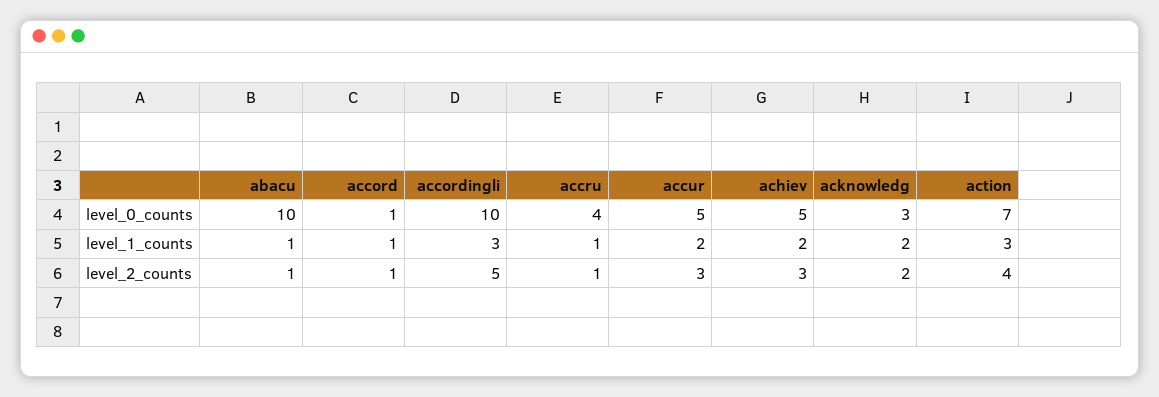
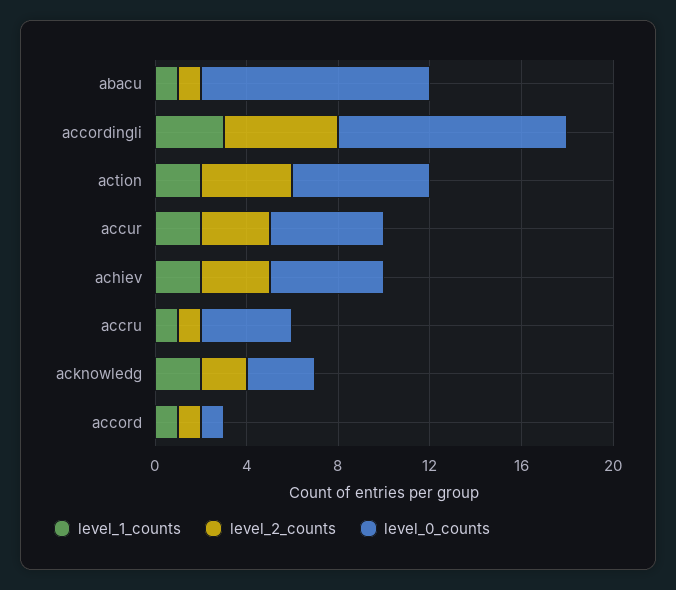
  {
    "level_0_counts": {
      "abacu": 10,
      "accord": 1,
      "accordingli": 10,
      "accru": 4,
      "accur": 5,
      "achiev": 5,
      "acknowledg": 3,
-     "action": 7
+     "action": 6
    },
    "level_1_counts": {
      "abacu": 1,
      "accord": 1,
      "accordingli": 3,
      "accru": 1,
      "accur": 2,
      "achiev": 2,
      "acknowledg": 2,
-     "action": 3
+     "action": 2
    },
    "level_2_counts": {
      "abacu": 1,
      "accord": 1,
      "accordingli": 5,
      "accru": 1,
      "accur": 3,
      "achiev": 3,
      "acknowledg": 2,
      "action": 4
    }
  }

